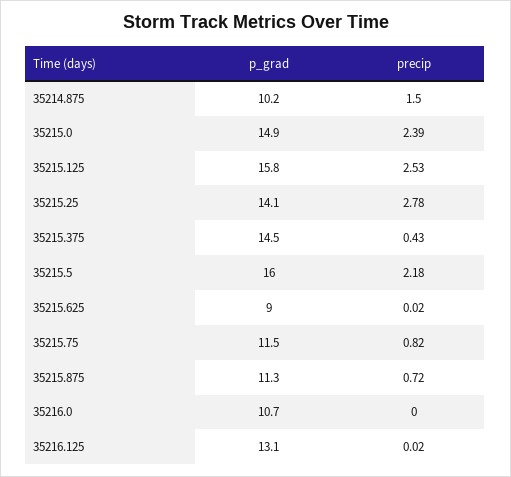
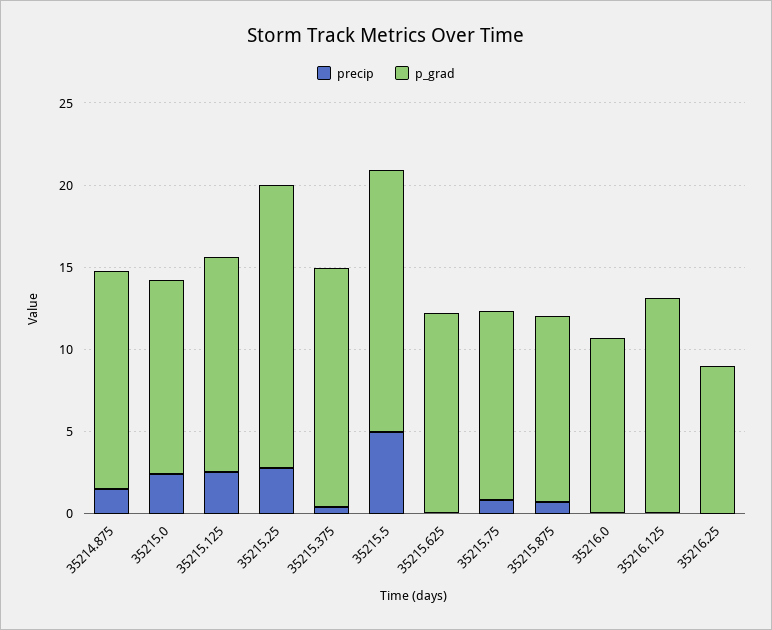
  {
    "p_grad": {
-     "35214.875": 10.2,
+     "35214.875": 13,
-     "35215.0": 14.9,
+     "35215.0": 12,
-     "35215.125": 15.8,
+     "35215.125": 13,
-     "35215.25": 14.1,
+     "35215.25": 17,
      "35215.375": 14.5,
      "35215.5": 16,
-     "35215.625": 9,
+     "35215.625": 12,
      "35215.75": 11.5,
      "35215.875": 11.3,
      "35216.0": 10.7,
-     "35216.125": 13.1
+     "35216.125": 13.1,
+     "35216.25": 9
    },
    "precip": {
      "35214.875": 1.5,
      "35215.0": 2.39,
      "35215.125": 2.53,
      "35215.25": 2.78,
      "35215.375": 0.43,
-     "35215.5": 2.18,
+     "35215.5": 5,
      "35215.625": 0.02,
      "35215.75": 0.82,
      "35215.875": 0.72,
      "35216.0": 0,
-     "35216.125": 0.02
+     "35216.125": 0.02,
+     "35216.25": 0
    }
  }

